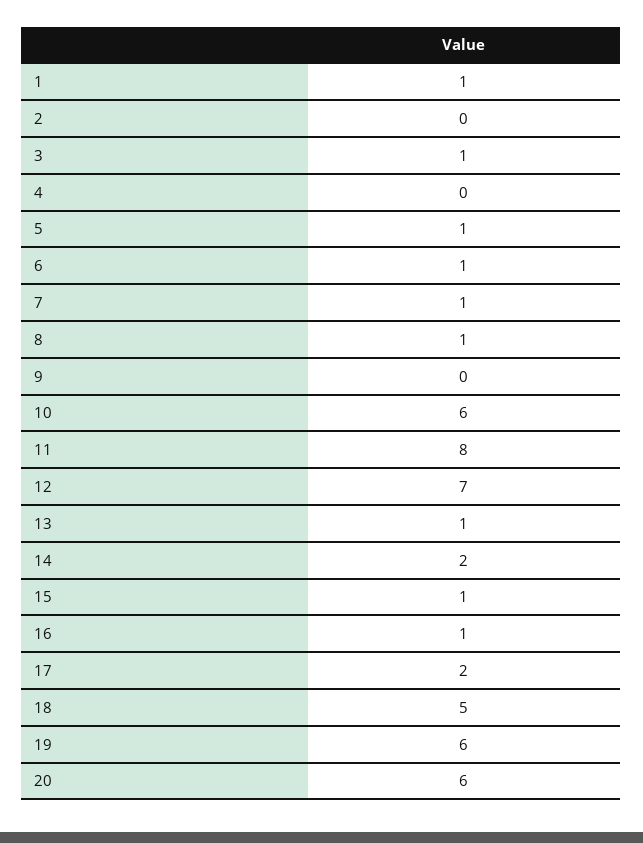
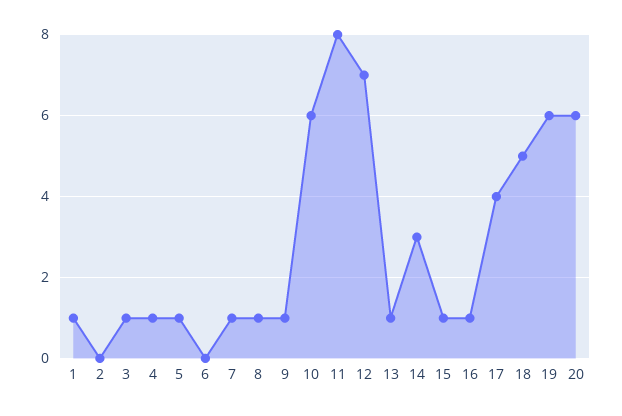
  {
    "1": 1,
    "2": 0,
    "3": 1,
-   "4": 0,
+   "4": 1,
    "5": 1,
-   "6": 1,
+   "6": 0,
    "7": 1,
    "8": 1,
-   "9": 0,
+   "9": 1,
    "10": 6,
    "11": 8,
    "12": 7,
    "13": 1,
-   "14": 2,
+   "14": 3,
    "15": 1,
    "16": 1,
-   "17": 2,
+   "17": 4,
    "18": 5,
    "19": 6,
    "20": 6
  }

